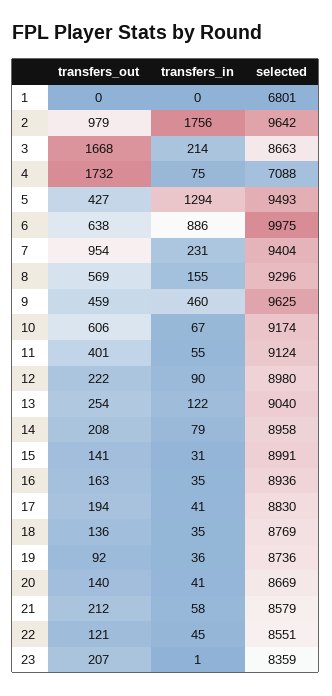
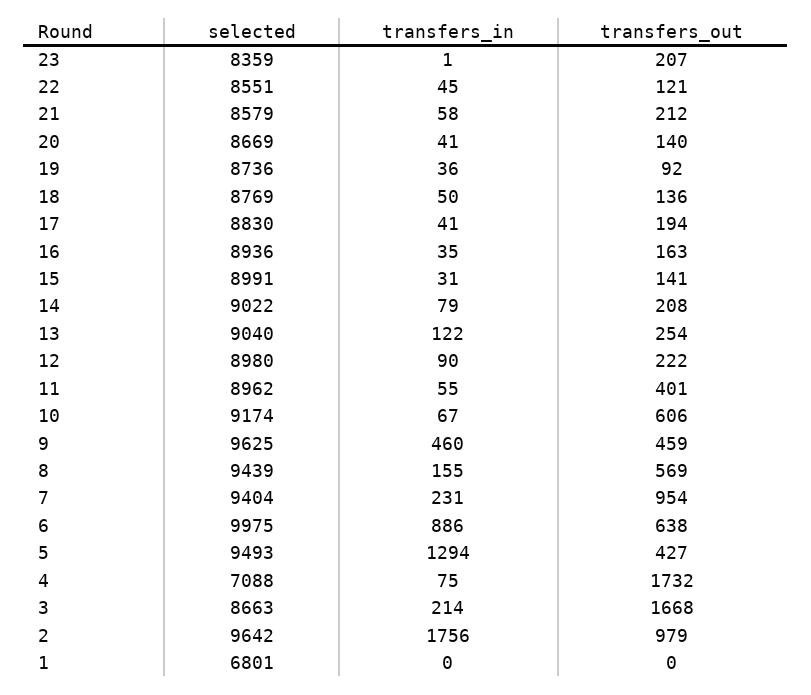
  {
    "transfers_out": {
      "1": 0,
      "2": 979,
      "3": 1668,
      "4": 1732,
      "5": 427,
      "6": 638,
      "7": 954,
      "8": 569,
      "9": 459,
      "10": 606,
      "11": 401,
      "12": 222,
      "13": 254,
      "14": 208,
      "15": 141,
      "16": 163,
      "17": 194,
      "18": 136,
      "19": 92,
      "20": 140,
      "21": 212,
      "22": 121,
      "23": 207
    },
    "transfers_in": {
      "1": 0,
      "2": 1756,
      "3": 214,
      "4": 75,
      "5": 1294,
      "6": 886,
      "7": 231,
      "8": 155,
      "9": 460,
      "10": 67,
      "11": 55,
      "12": 90,
      "13": 122,
      "14": 79,
      "15": 31,
      "16": 35,
      "17": 41,
-     "18": 35,
+     "18": 50,
      "19": 36,
      "20": 41,
      "21": 58,
      "22": 45,
      "23": 1
    },
    "selected": {
      "1": 6801,
      "2": 9642,
      "3": 8663,
      "4": 7088,
      "5": 9493,
      "6": 9975,
      "7": 9404,
-     "8": 9296,
+     "8": 9439,
      "9": 9625,
      "10": 9174,
-     "11": 9124,
+     "11": 8962,
      "12": 8980,
      "13": 9040,
-     "14": 8958,
+     "14": 9022,
      "15": 8991,
      "16": 8936,
      "17": 8830,
      "18": 8769,
      "19": 8736,
      "20": 8669,
      "21": 8579,
      "22": 8551,
      "23": 8359
    }
  }

